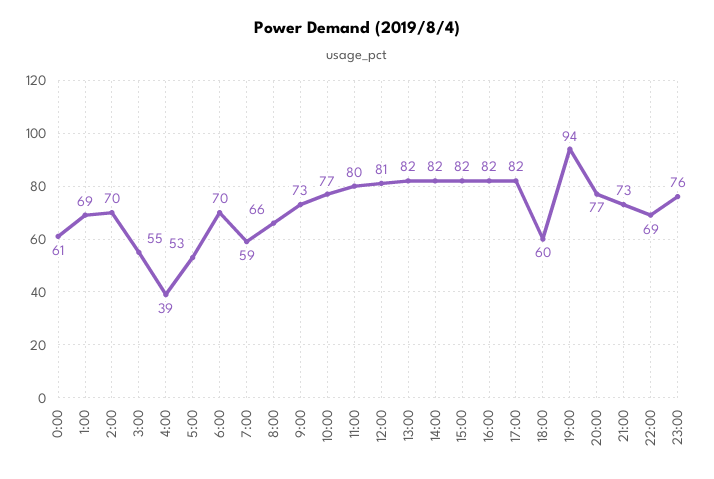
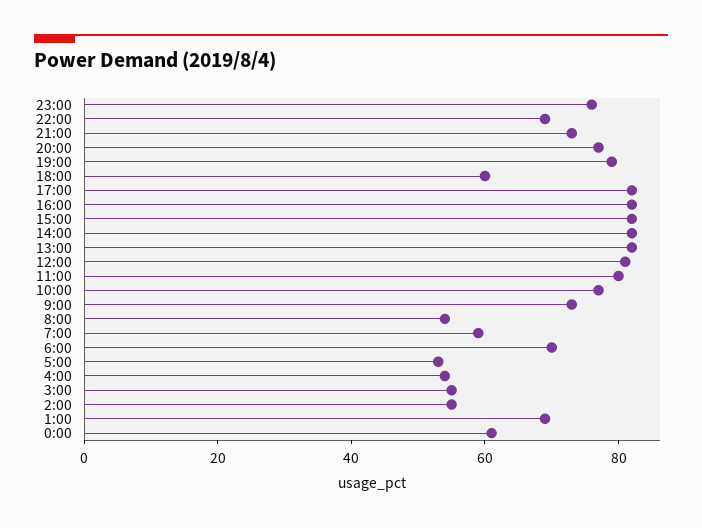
  {
    "0:00": 61,
    "1:00": 69,
-   "2:00": 70,
+   "2:00": 55,
    "3:00": 55,
-   "4:00": 39,
+   "4:00": 55,
    "5:00": 53,
    "6:00": 70,
    "7:00": 59,
-   "8:00": 66,
+   "8:00": 55,
    "9:00": 73,
    "10:00": 77,
    "11:00": 80,
    "12:00": 81,
    "13:00": 82,
    "14:00": 82,
    "15:00": 82,
    "16:00": 82,
    "17:00": 82,
    "18:00": 60,
-   "19:00": 94,
+   "19:00": 80,
    "20:00": 77,
    "21:00": 73,
    "22:00": 69,
    "23:00": 76
  }

